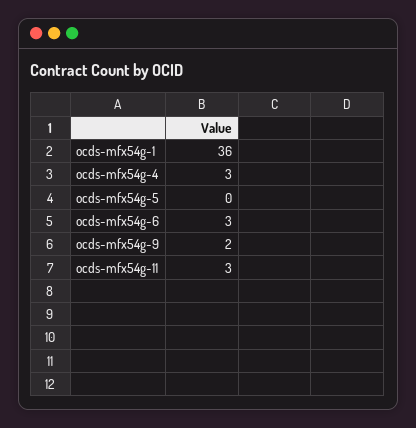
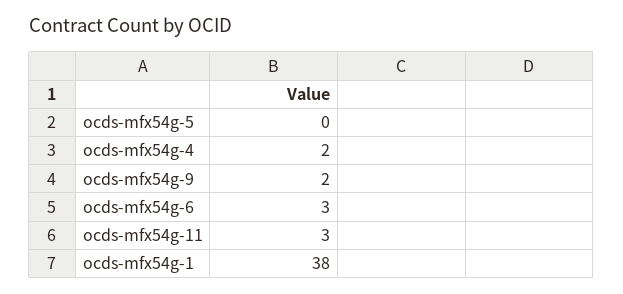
  {
-   "ocds-mfx54g-1": 36,
+   "ocds-mfx54g-1": 38,
-   "ocds-mfx54g-4": 3,
+   "ocds-mfx54g-4": 2,
    "ocds-mfx54g-5": 0,
    "ocds-mfx54g-6": 3,
    "ocds-mfx54g-9": 2,
    "ocds-mfx54g-11": 3
  }

